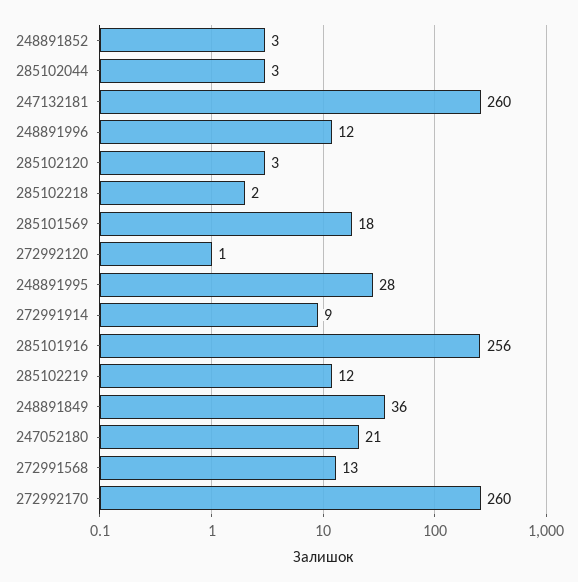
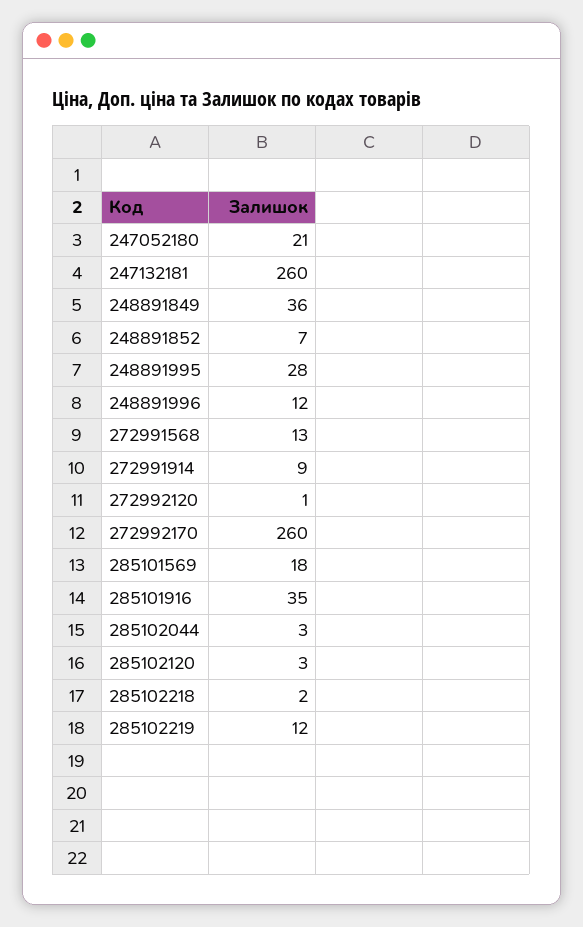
  {
-   "248891852": 3,
+   "248891852": 7,
    "285102044": 3,
    "247132181": 260,
    "248891996": 12,
    "285102120": 3,
    "285102218": 2,
    "285101569": 18,
    "272992120": 1,
    "248891995": 28,
    "272991914": 9,
-   "285101916": 256,
+   "285101916": 35,
    "285102219": 12,
    "248891849": 36,
    "247052180": 21,
    "272991568": 13,
    "272992170": 260
  }

